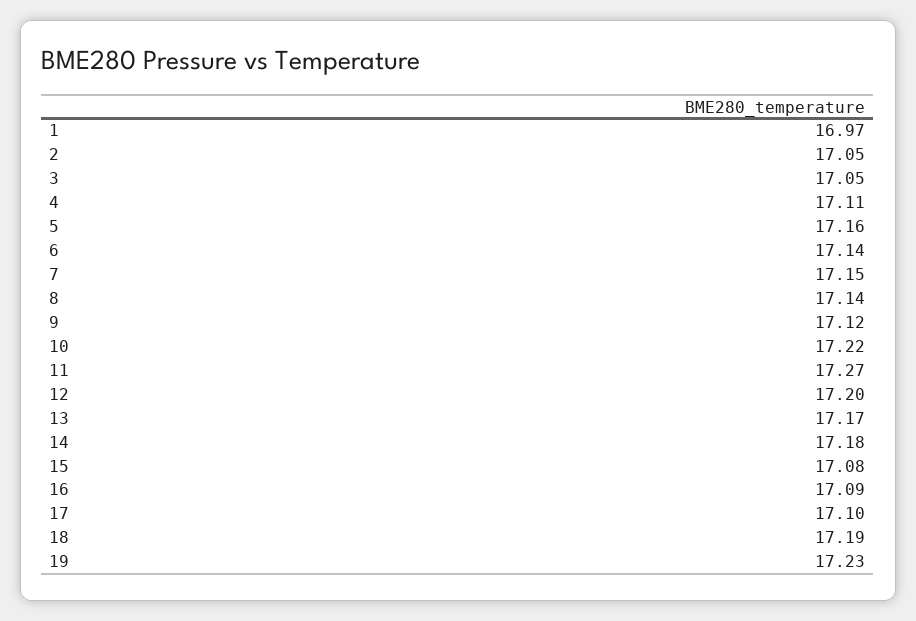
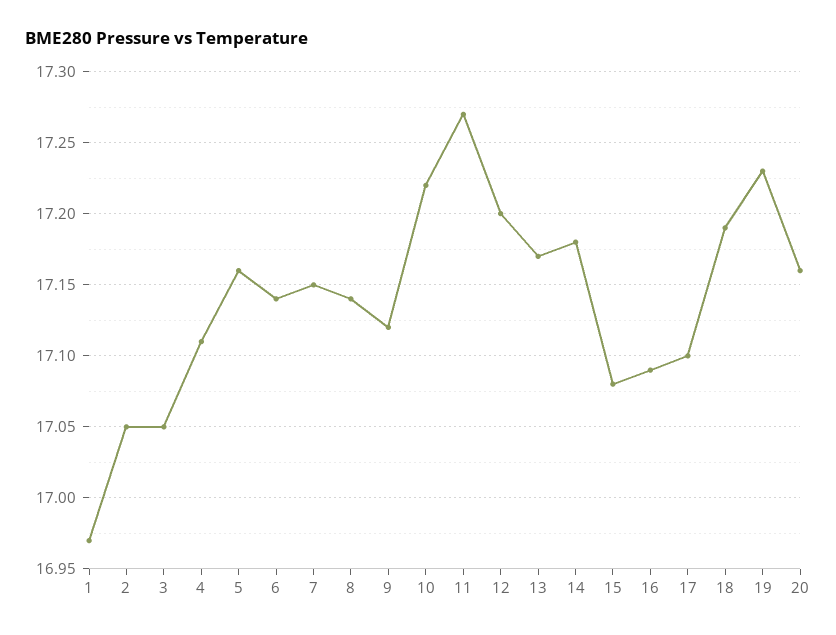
  {
    "1": 16.97,
    "2": 17.05,
    "3": 17.05,
    "4": 17.11,
    "5": 17.16,
    "6": 17.14,
    "7": 17.15,
    "8": 17.14,
    "9": 17.12,
    "10": 17.22,
    "11": 17.27,
    "12": 17.2,
    "13": 17.17,
    "14": 17.18,
    "15": 17.08,
    "16": 17.09,
    "17": 17.1,
    "18": 17.19,
-   "19": 17.23
+   "19": 17.23,
+   "20": 17.16
  }

